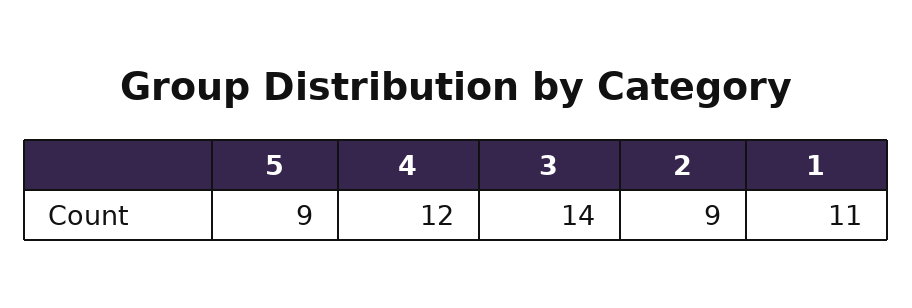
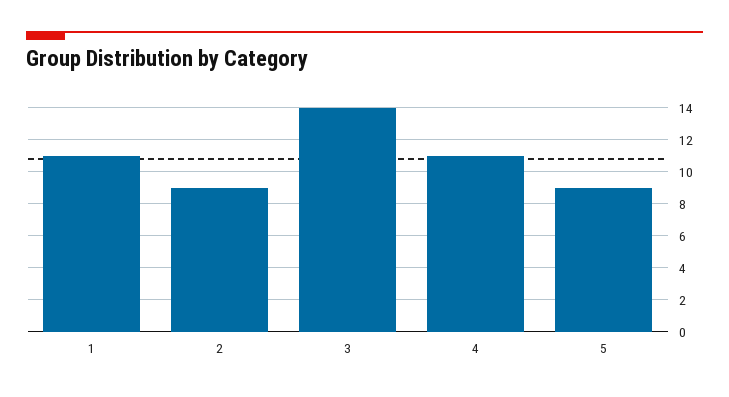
  {
    "5": 9,
-   "4": 12,
+   "4": 11,
    "3": 14,
    "2": 9,
    "1": 11
  }

